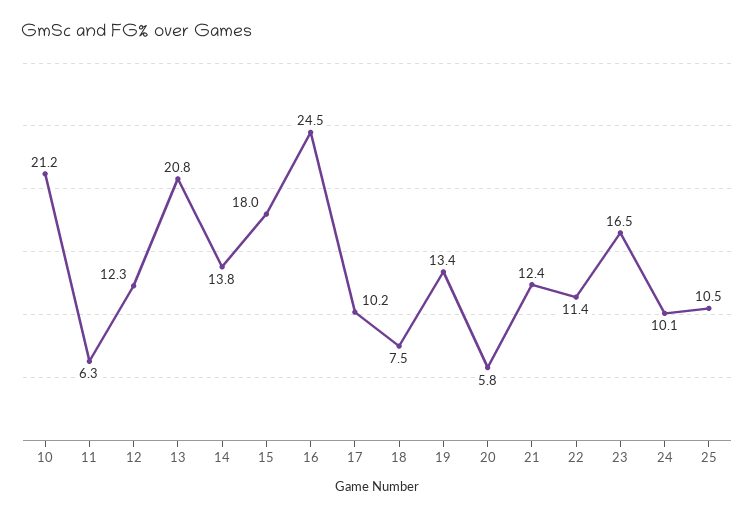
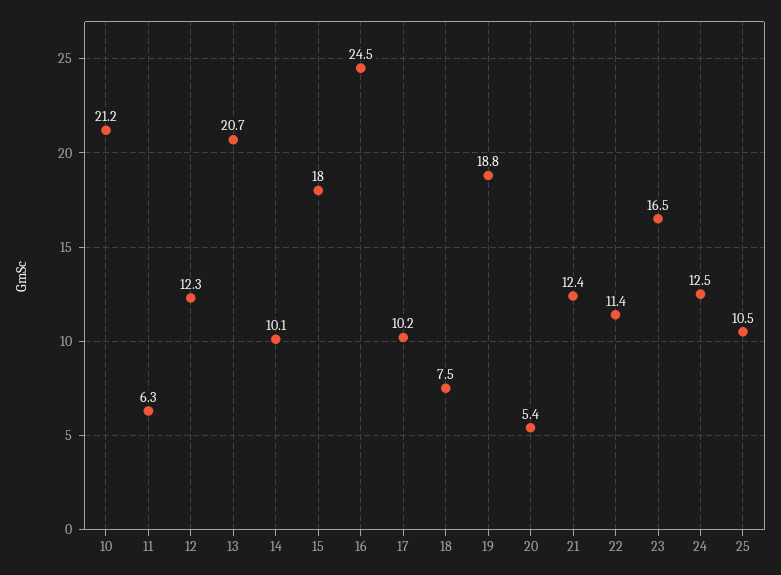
  {
    "10": 21.2,
    "11": 6.3,
    "12": 12.3,
-   "13": 20.8,
+   "13": 20.7,
-   "14": 13.8,
+   "14": 10.1,
    "15": 18,
    "16": 24.5,
    "17": 10.2,
    "18": 7.5,
-   "19": 13.4,
+   "19": 18.8,
-   "20": 5.8,
+   "20": 5.4,
    "21": 12.4,
    "22": 11.4,
    "23": 16.5,
-   "24": 10.1,
+   "24": 12.5,
    "25": 10.5
  }

